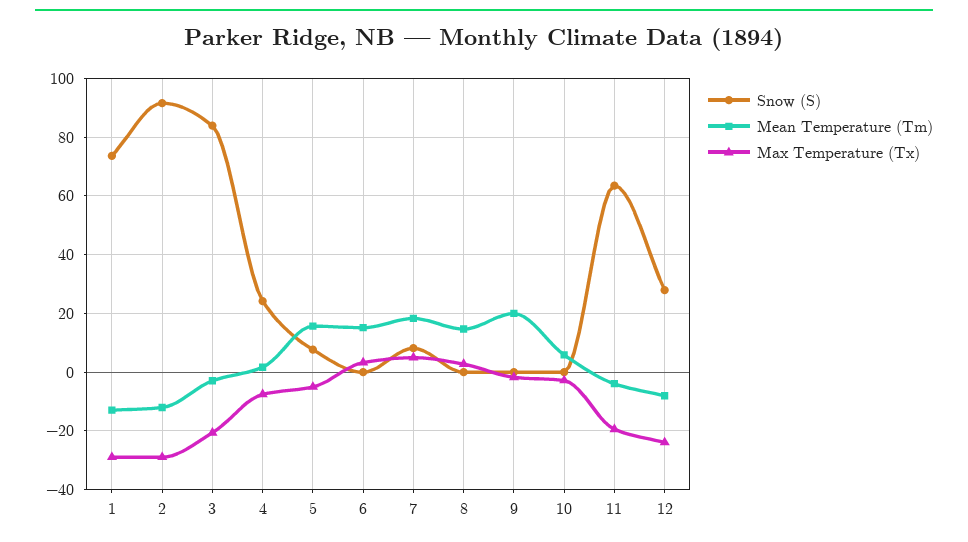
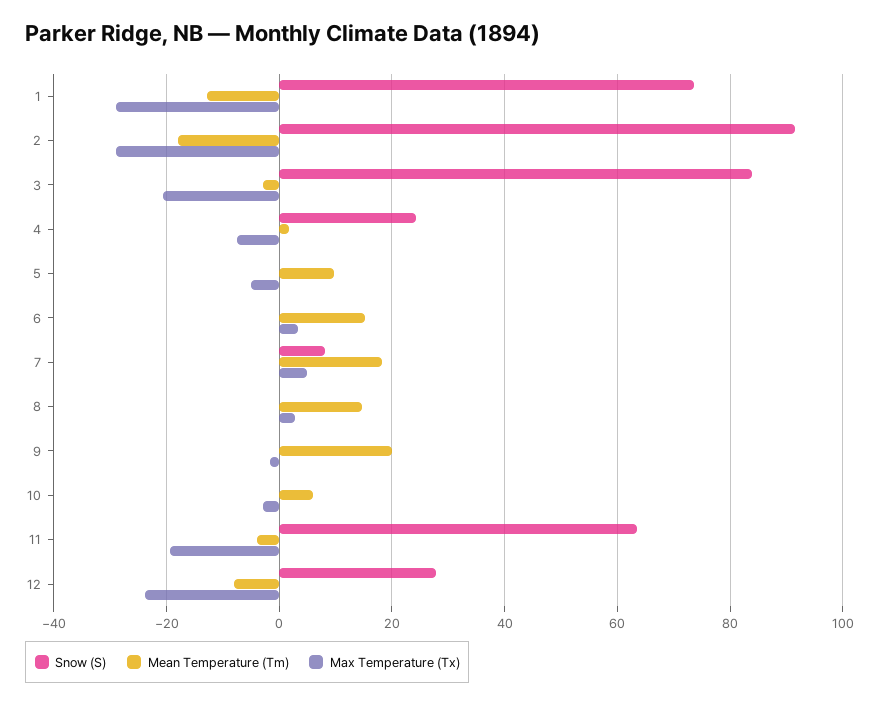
  {
    "Snow (S)": {
      "1": 74,
      "2": 92,
      "3": 84,
      "4": 24,
-     "5": 7.5,
+     "5": 0,
      "6": 0,
      "7": 8,
      "8": 0,
      "9": 0,
      "10": 0,
      "11": 64,
      "12": 28
    },
    "Mean Temperature (Tm)": {
      "1": -12,
-     "2": -12.5,
+     "2": -18,
      "3": -2,
      "4": 2,
-     "5": 15,
+     "5": 10,
      "6": 16,
      "7": 18,
      "8": 14,
      "9": 20,
      "10": 6,
      "11": -4,
      "12": -8
    },
    "Max Temperature (Tx)": {
      "1": -28,
      "2": -28,
      "3": -20,
      "4": -8,
      "5": -6,
      "6": 4,
      "7": 6,
      "8": 2,
      "9": -2,
      "10": -2,
      "11": -20,
      "12": -24
    }
  }

